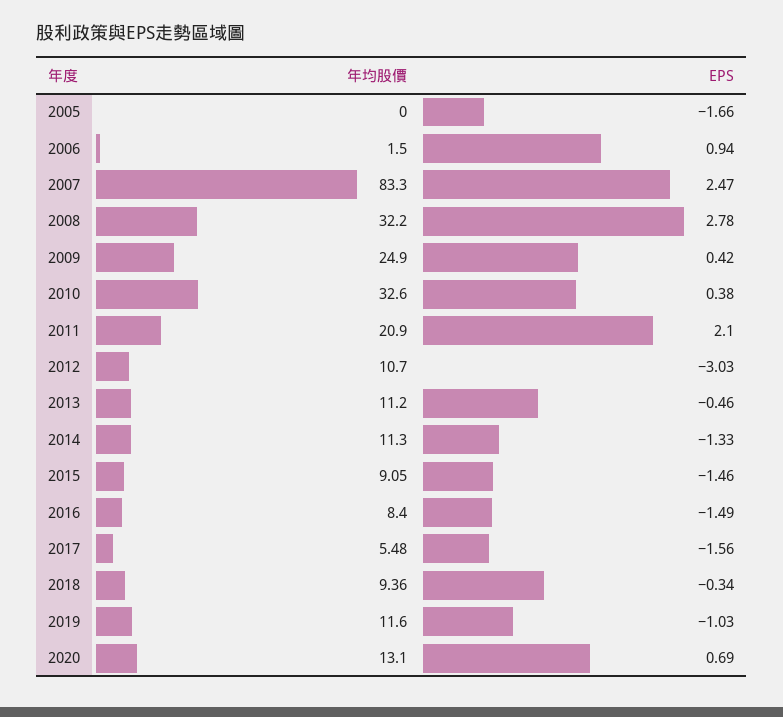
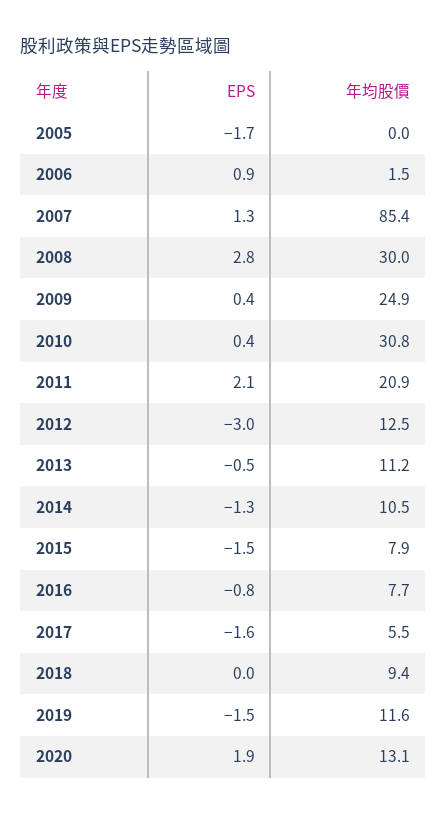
  {
    "年均股價": {
      "2005": 0,
      "2006": 1.5,
-     "2007": 83.3,
+     "2007": 85.4,
-     "2008": 32.2,
+     "2008": 30,
      "2009": 24.9,
-     "2010": 32.6,
+     "2010": 30.8,
      "2011": 20.9,
-     "2012": 10.7,
+     "2012": 12.5,
      "2013": 11.2,
-     "2014": 11.3,
+     "2014": 10.5,
-     "2015": 9.05,
+     "2015": 7.9,
-     "2016": 8.4,
+     "2016": 7.7,
      "2017": 5.48,
      "2018": 9.36,
      "2019": 11.6,
      "2020": 13.1
    },
    "EPS": {
      "2005": -1.66,
      "2006": 0.94,
-     "2007": 2.47,
+     "2007": 1.3,
      "2008": 2.78,
      "2009": 0.42,
      "2010": 0.38,
      "2011": 2.1,
      "2012": -3.03,
      "2013": -0.46,
      "2014": -1.33,
      "2015": -1.46,
-     "2016": -1.49,
+     "2016": -0.8,
      "2017": -1.56,
-     "2018": -0.34,
+     "2018": 0,
-     "2019": -1.03,
+     "2019": -1.5,
-     "2020": 0.69
+     "2020": 1.9
    }
  }

